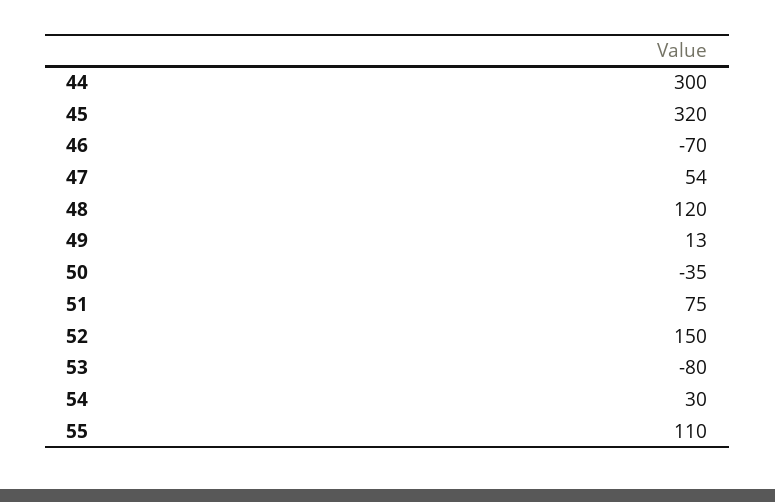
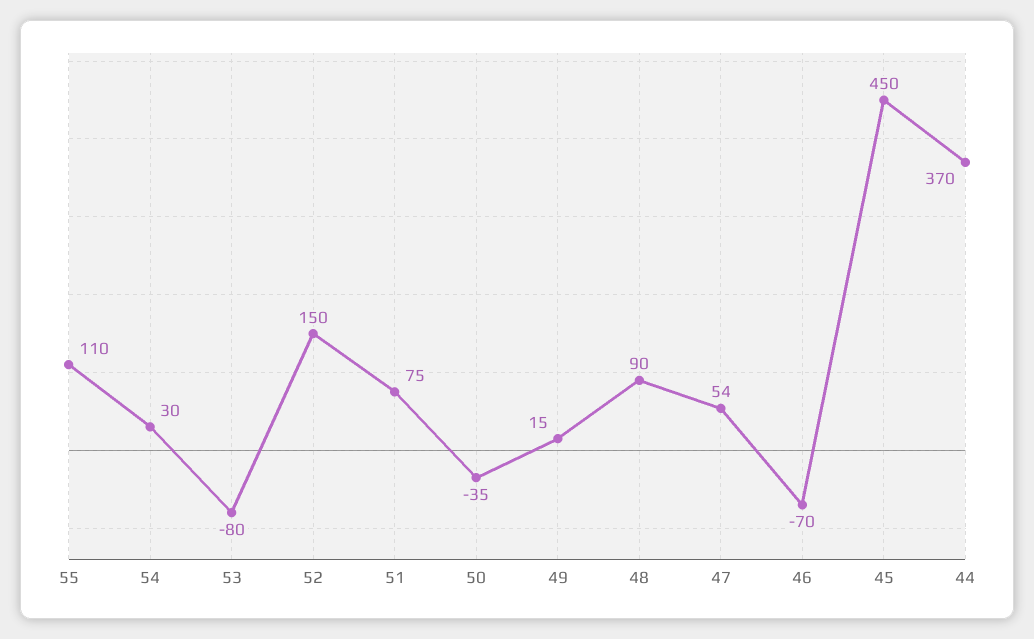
  {
-   "44": 300,
+   "44": 370,
-   "45": 320,
+   "45": 450,
    "46": -70,
    "47": 54,
-   "48": 120,
+   "48": 90,
-   "49": 13,
+   "49": 15,
    "50": -35,
    "51": 75,
    "52": 150,
    "53": -80,
    "54": 30,
    "55": 110
  }

